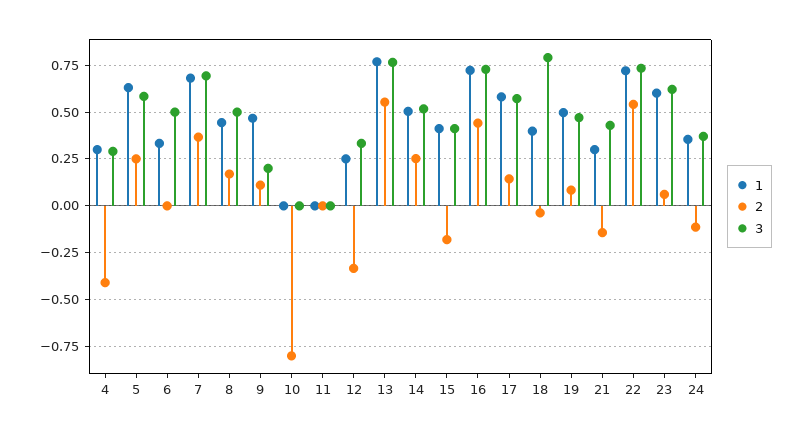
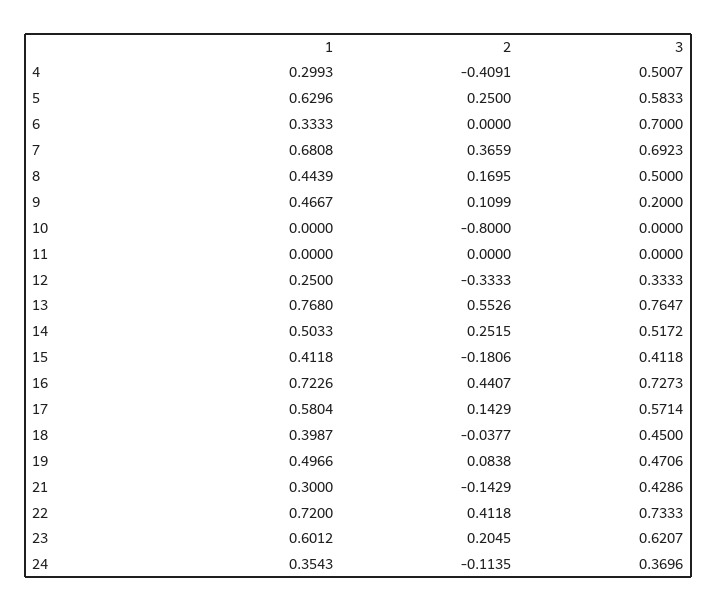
  {
    "1": {
      "4": 0.2993,
      "5": 0.6296,
      "6": 0.3333,
      "7": 0.6808,
      "8": 0.4439,
      "9": 0.4667,
      "10": 0,
      "11": 0,
      "12": 0.25,
      "13": 0.768,
      "14": 0.5033,
      "15": 0.4118,
      "16": 0.7226,
      "17": 0.5804,
      "18": 0.3987,
      "19": 0.4966,
      "21": 0.3,
      "22": 0.72,
      "23": 0.6012,
      "24": 0.3543
    },
    "2": {
      "4": -0.4091,
      "5": 0.25,
      "6": 0,
      "7": 0.3659,
      "8": 0.1695,
      "9": 0.1099,
      "10": -0.8,
      "11": 0,
      "12": -0.3333,
      "13": 0.5526,
      "14": 0.2515,
      "15": -0.1806,
      "16": 0.4407,
      "17": 0.1429,
      "18": -0.0377,
      "19": 0.0838,
      "21": -0.1429,
-     "22": 0.55,
+     "22": 0.4118,
-     "23": 0.05,
+     "23": 0.2045,
      "24": -0.1135
    },
    "3": {
-     "4": 0.3,
+     "4": 0.5007,
      "5": 0.5833,
-     "6": 0.5,
+     "6": 0.7,
      "7": 0.6923,
      "8": 0.5,
      "9": 0.2,
      "10": 0,
      "11": 0,
      "12": 0.3333,
      "13": 0.7647,
      "14": 0.5172,
      "15": 0.4118,
      "16": 0.7273,
      "17": 0.5714,
-     "18": 0.8,
+     "18": 0.45,
      "19": 0.4706,
      "21": 0.4286,
      "22": 0.7333,
      "23": 0.6207,
      "24": 0.3696
    }
  }

